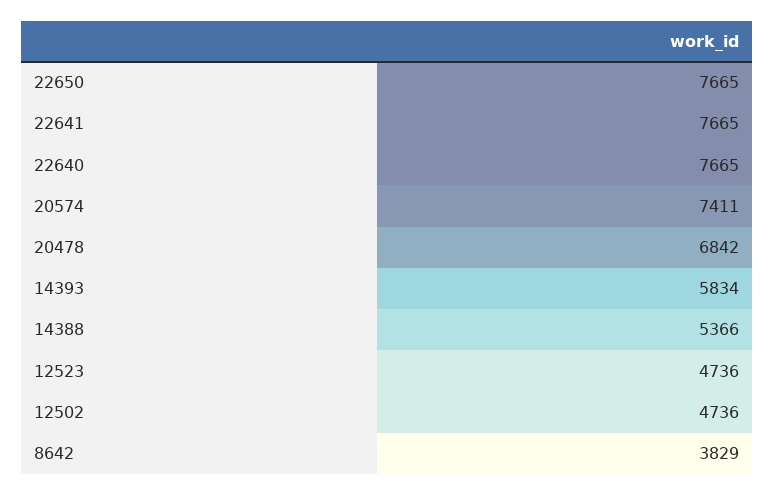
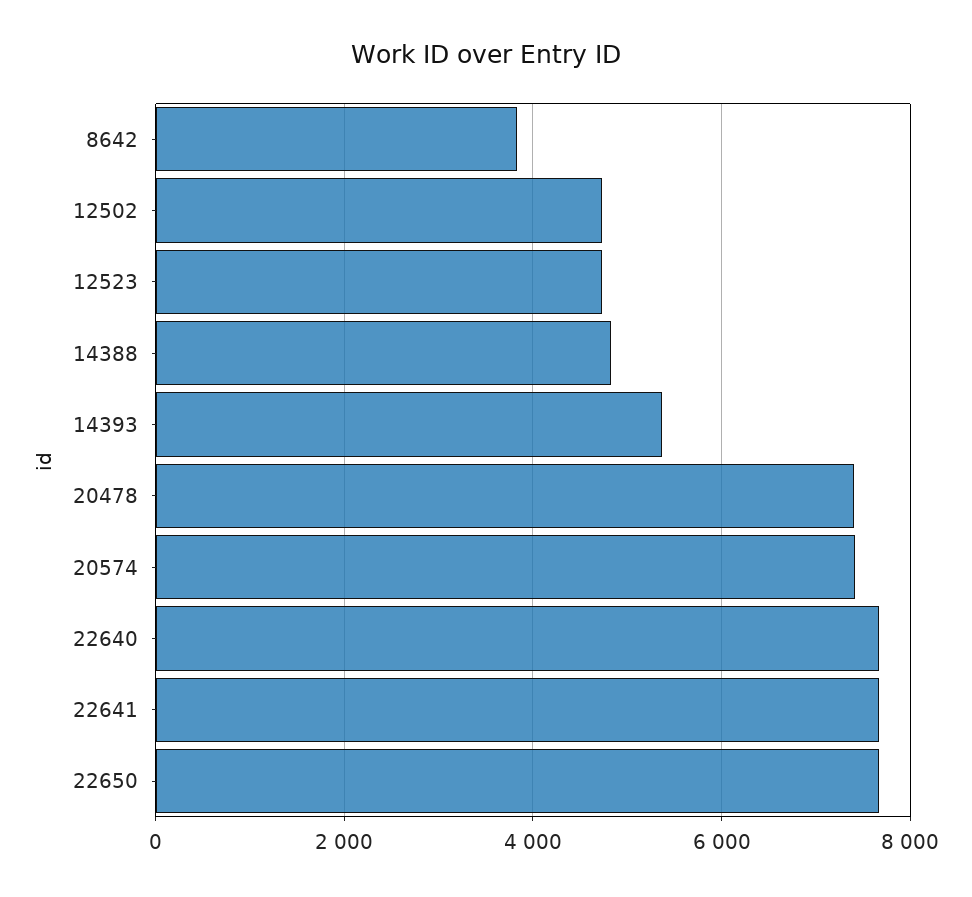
  {
    "22650": 7665,
    "22641": 7665,
    "22640": 7665,
    "20574": 7411,
-   "20478": 6842,
+   "20478": 7400,
-   "14393": 5834,
+   "14393": 5400,
-   "14388": 5366,
+   "14388": 4800,
    "12523": 4736,
    "12502": 4736,
    "8642": 3829
  }

